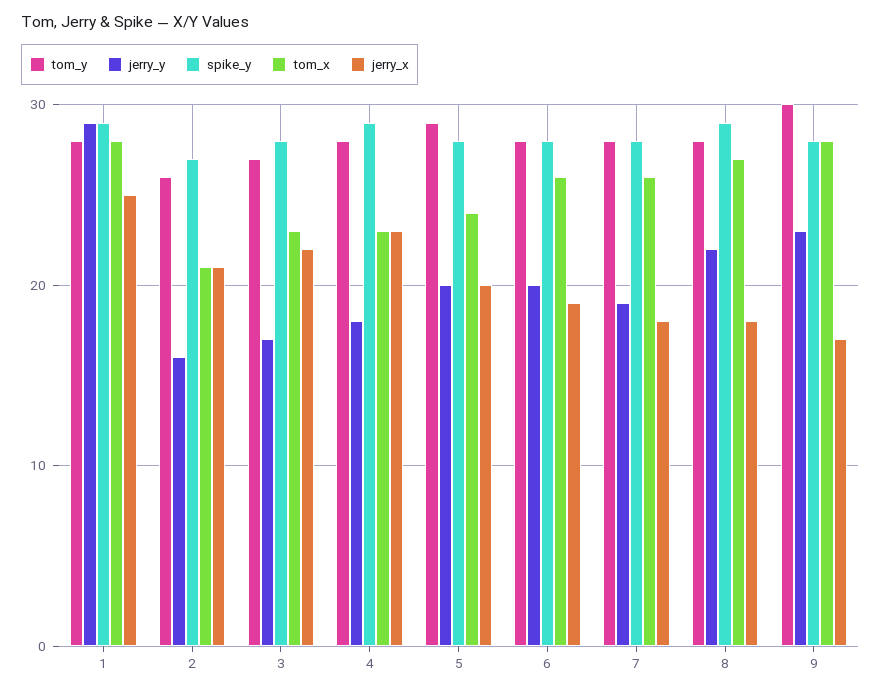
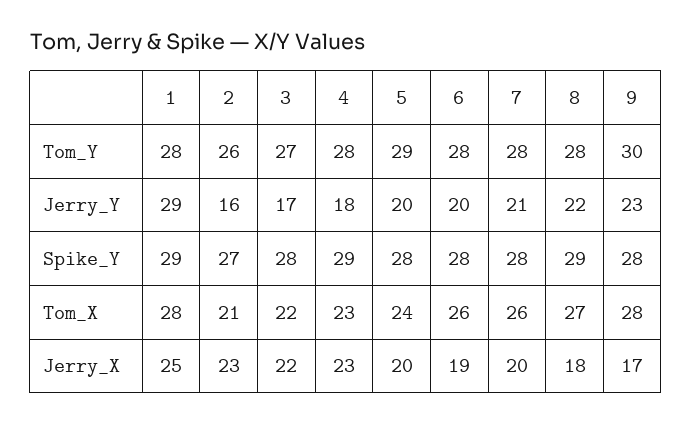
  {
    "tom_y": {
      "1": 28,
      "2": 26,
      "3": 27,
      "4": 28,
      "5": 29,
      "6": 28,
      "7": 28,
      "8": 28,
      "9": 30
    },
    "jerry_y": {
      "1": 29,
      "2": 16,
      "3": 17,
      "4": 18,
      "5": 20,
      "6": 20,
-     "7": 19,
+     "7": 21,
      "8": 22,
      "9": 23
    },
    "spike_y": {
      "1": 29,
      "2": 27,
      "3": 28,
      "4": 29,
      "5": 28,
      "6": 28,
      "7": 28,
      "8": 29,
      "9": 28
    },
    "tom_x": {
      "1": 28,
      "2": 21,
-     "3": 23,
+     "3": 22,
      "4": 23,
      "5": 24,
      "6": 26,
      "7": 26,
      "8": 27,
      "9": 28
    },
    "jerry_x": {
      "1": 25,
-     "2": 21,
+     "2": 23,
      "3": 22,
      "4": 23,
      "5": 20,
      "6": 19,
-     "7": 18,
+     "7": 20,
      "8": 18,
      "9": 17
    }
  }

